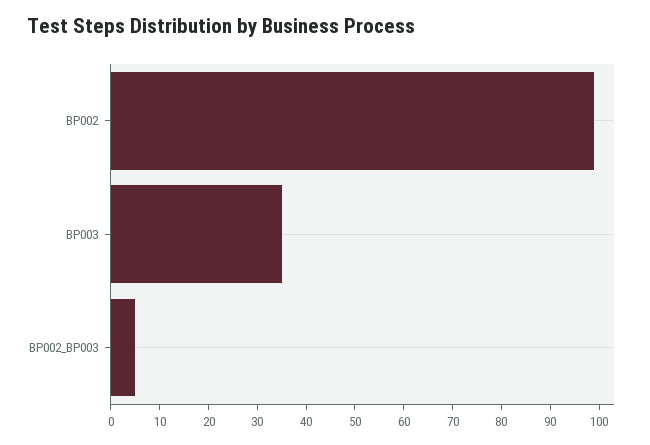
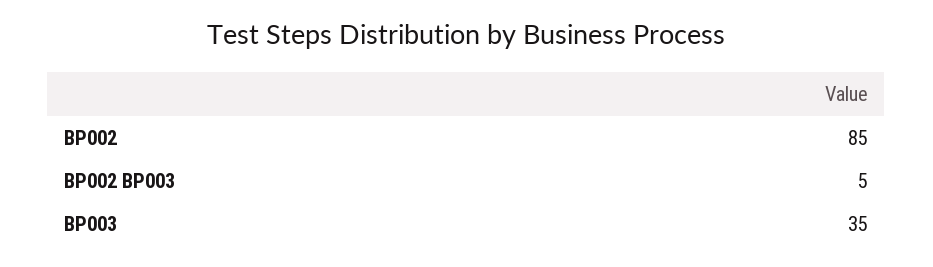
  {
-   "BP002": 100,
+   "BP002": 85,
    "BP003": 35,
    "BP002_BP003": 5
  }

